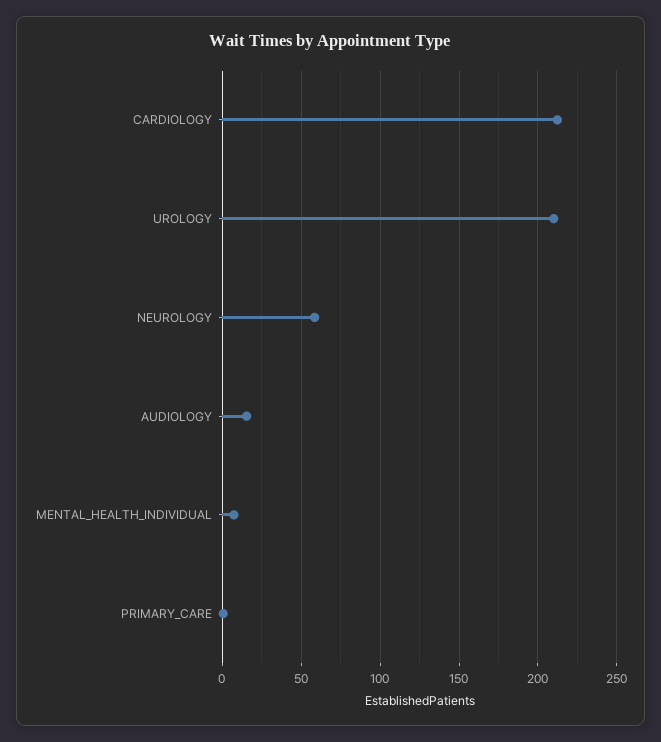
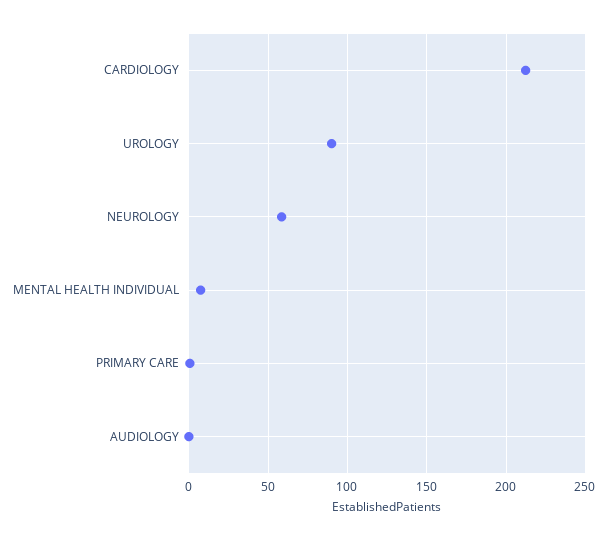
  {
    "CARDIOLOGY": 210,
-   "UROLOGY": 210,
+   "UROLOGY": 90,
    "NEUROLOGY": 60,
-   "AUDIOLOGY": 15,
+   "AUDIOLOGY": 0,
    "MENTAL_HEALTH_INDIVIDUAL": 5,
    "PRIMARY_CARE": 0
  }

